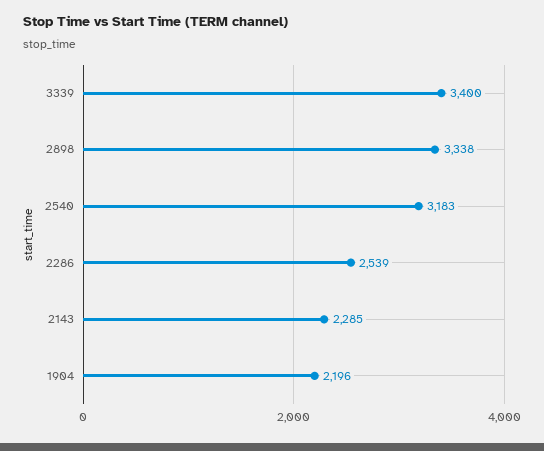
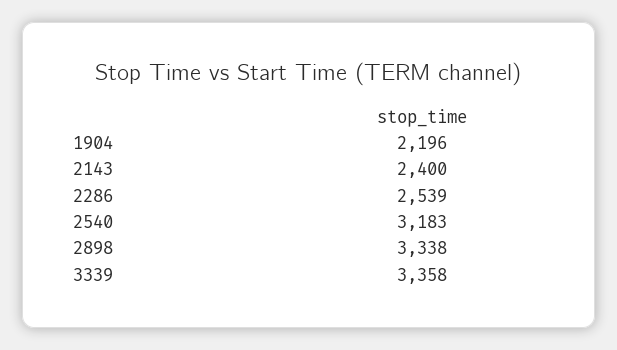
  {
-   "3339": 3400,
+   "3339": 3358,
    "2898": 3338,
    "2540": 3183,
    "2286": 2539,
-   "2143": 2285,
+   "2143": 2400,
    "1904": 2196
  }

